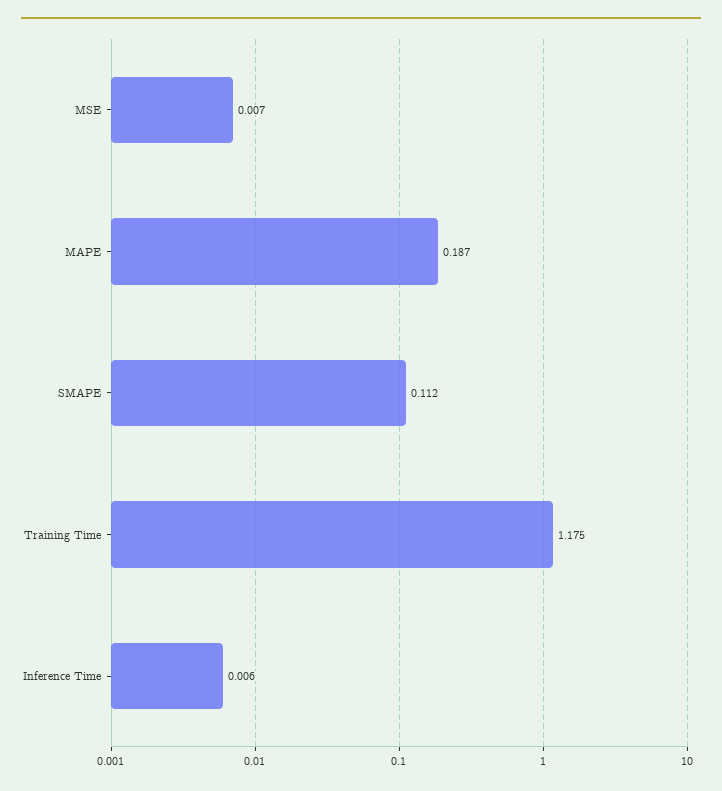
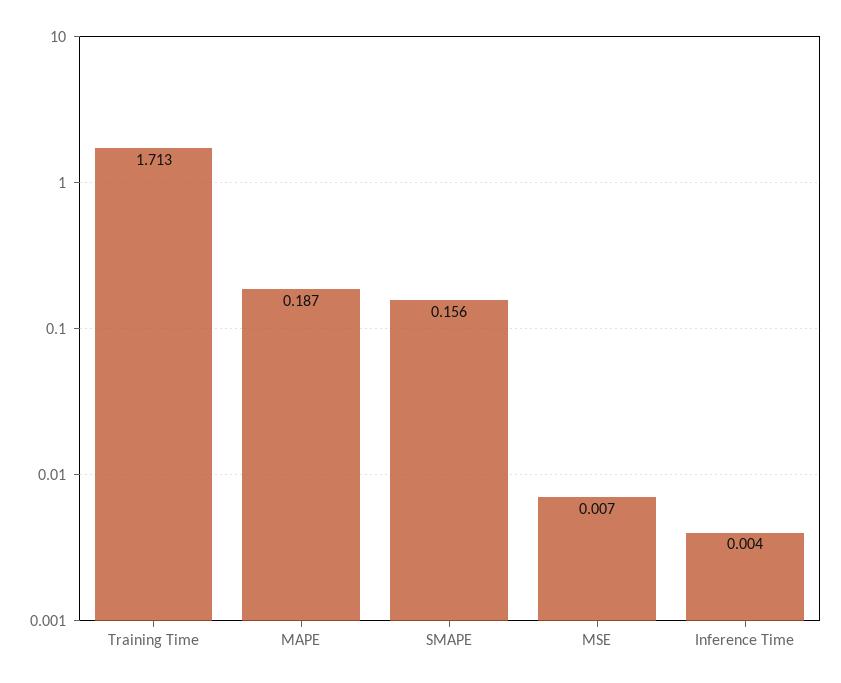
  {
    "MSE": 0.007,
    "MAPE": 0.187,
-   "SMAPE": 0.112,
+   "SMAPE": 0.156,
-   "Training Time": 1.175,
+   "Training Time": 1.713,
-   "Inference Time": 0.006
+   "Inference Time": 0.004
  }

